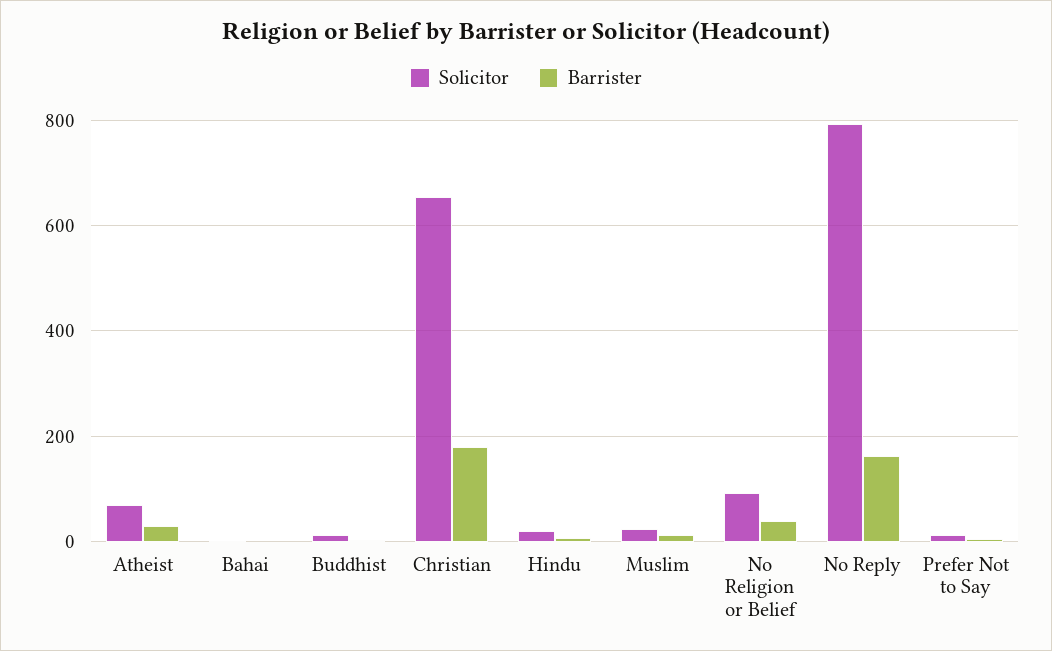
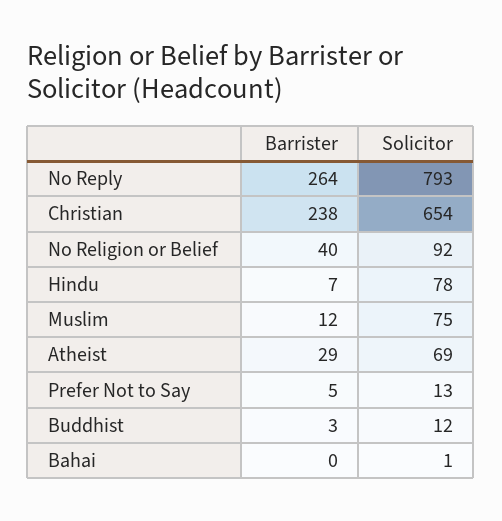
  {
    "Solicitor": {
      "Atheist": 69,
      "Bahai": 1,
      "Buddhist": 12,
      "Christian": 654,
-     "Hindu": 20,
+     "Hindu": 78,
-     "Muslim": 20,
+     "Muslim": 75,
      "No Religion or Belief": 92,
      "No Reply": 793,
      "Prefer Not to Say": 13
    },
    "Barrister": {
      "Atheist": 29,
      "Bahai": 0,
      "Buddhist": 3,
-     "Christian": 180,
+     "Christian": 238,
      "Hindu": 7,
      "Muslim": 12,
      "No Religion or Belief": 40,
-     "No Reply": 160,
+     "No Reply": 264,
      "Prefer Not to Say": 5
    }
  }

